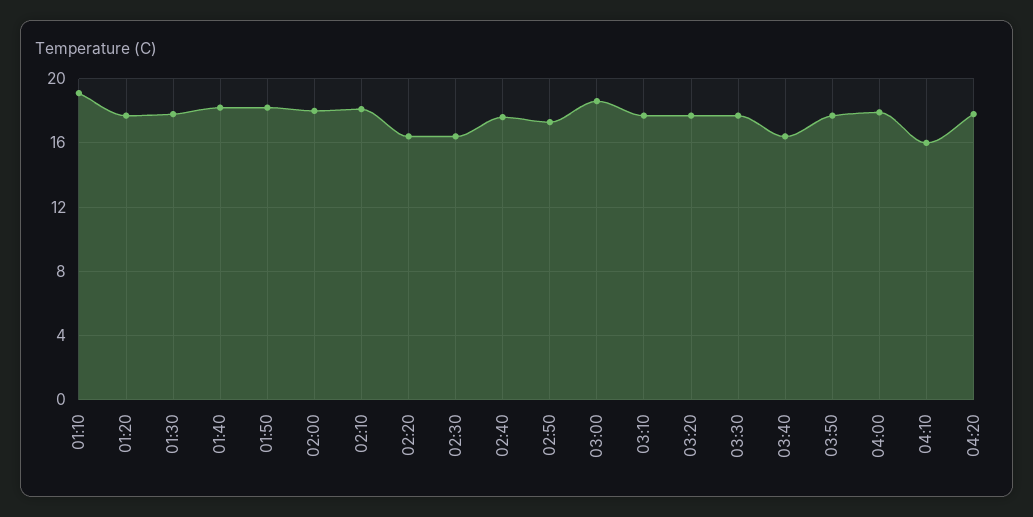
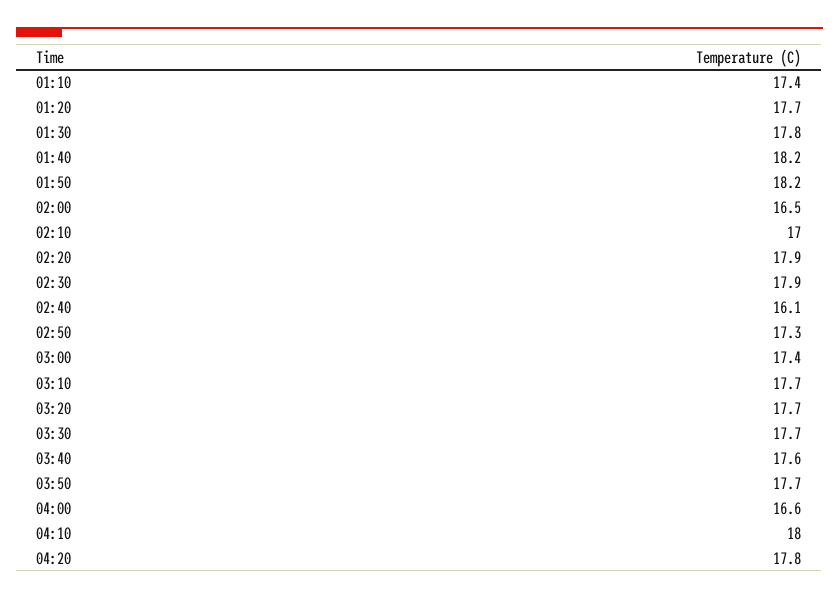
  {
-   "01:10": 19,
+   "01:10": 17.4,
    "01:20": 17.7,
    "01:30": 17.8,
    "01:40": 18.2,
    "01:50": 18.2,
-   "02:00": 18,
+   "02:00": 16.5,
-   "02:10": 18,
+   "02:10": 17,
-   "02:20": 16.5,
+   "02:20": 17.9,
-   "02:30": 16.5,
+   "02:30": 17.9,
-   "02:40": 17.5,
+   "02:40": 16.1,
    "02:50": 17.3,
-   "03:00": 18.5,
+   "03:00": 17.4,
    "03:10": 17.7,
    "03:20": 17.7,
    "03:30": 17.7,
-   "03:40": 16.5,
+   "03:40": 17.6,
    "03:50": 17.7,
-   "04:00": 18,
+   "04:00": 16.6,
-   "04:10": 16,
+   "04:10": 18,
    "04:20": 17.8
  }

